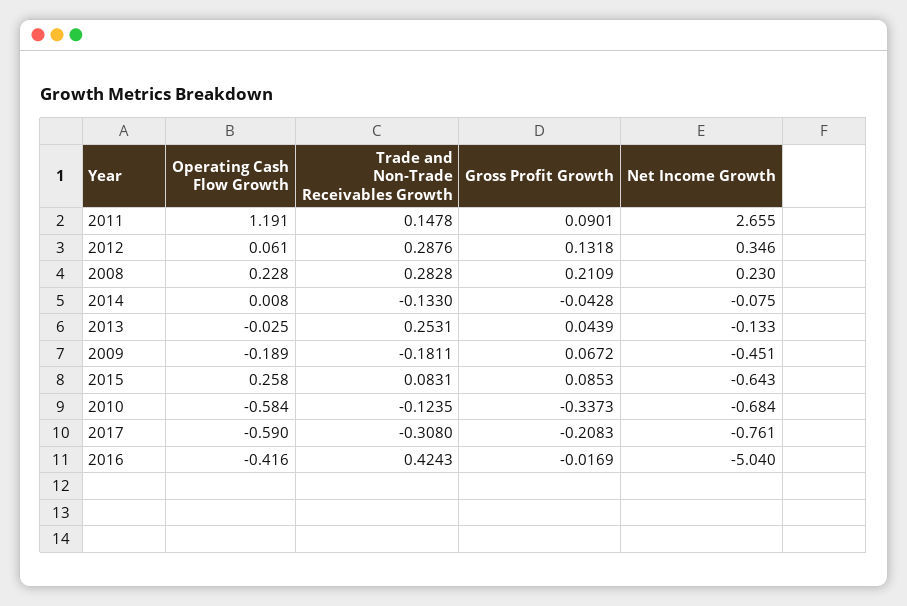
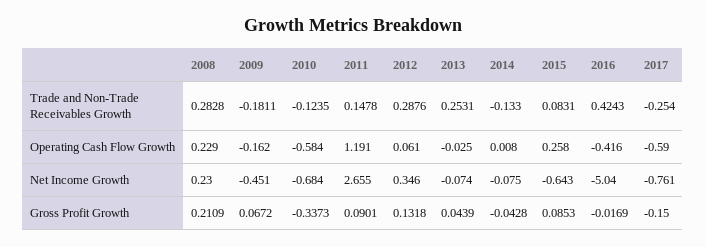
  {
    "Operating Cash Flow Growth": {
      "2011": 1.191,
      "2012": 0.061,
-     "2008": 0.228,
+     "2008": 0.229,
      "2014": 0.008,
      "2013": -0.025,
-     "2009": -0.189,
+     "2009": -0.162,
      "2015": 0.258,
      "2010": -0.584,
      "2017": -0.59,
      "2016": -0.416
    },
    "Trade and Non-Trade Receivables Growth": {
      "2011": 0.1478,
      "2012": 0.2876,
      "2008": 0.2828,
      "2014": -0.133,
      "2013": 0.2531,
      "2009": -0.1811,
      "2015": 0.0831,
      "2010": -0.1235,
-     "2017": -0.308,
+     "2017": -0.254,
      "2016": 0.4243
    },
    "Gross Profit Growth": {
      "2011": 0.0901,
      "2012": 0.1318,
      "2008": 0.2109,
      "2014": -0.0428,
      "2013": 0.0439,
      "2009": 0.0672,
      "2015": 0.0853,
      "2010": -0.3373,
-     "2017": -0.2083,
+     "2017": -0.15,
      "2016": -0.0169
    },
    "Net Income Growth": {
      "2011": 2.655,
      "2012": 0.346,
      "2008": 0.23,
      "2014": -0.075,
-     "2013": -0.133,
+     "2013": -0.074,
      "2009": -0.451,
      "2015": -0.643,
      "2010": -0.684,
      "2017": -0.761,
      "2016": -5.04
    }
  }

